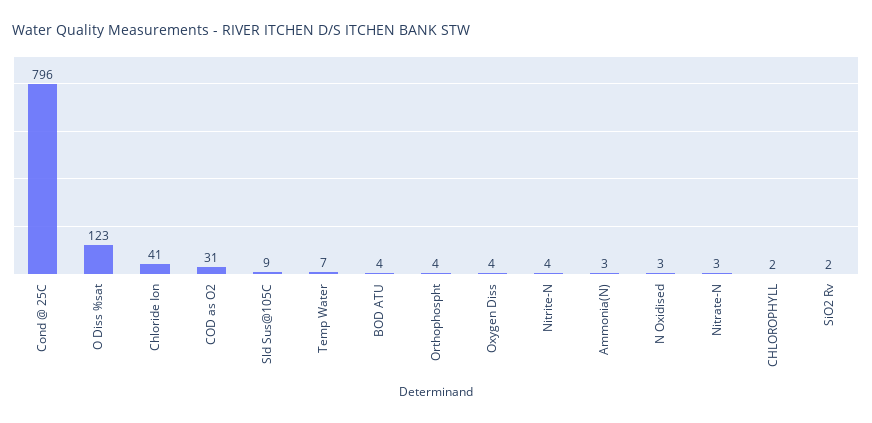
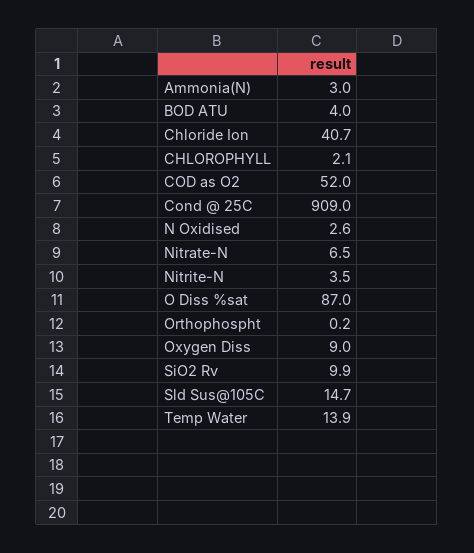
  {
-   "Cond @ 25C": 796,
+   "Cond @ 25C": 909,
-   "O Diss %sat": 123,
+   "O Diss %sat": 87,
    "Chloride Ion": 40.7,
-   "COD as O2": 31,
+   "COD as O2": 52,
-   "Sld Sus@105C": 9,
+   "Sld Sus@105C": 14.7,
-   "Temp Water": 7,
+   "Temp Water": 13.9,
    "BOD ATU": 4,
-   "Orthophospht": 4,
+   "Orthophospht": 0.2,
-   "Oxygen Diss": 4,
+   "Oxygen Diss": 9,
    "Nitrite-N": 3.5,
    "Ammonia(N)": 3,
    "N Oxidised": 2.6,
-   "Nitrate-N": 3,
+   "Nitrate-N": 6.5,
    "CHLOROPHYLL": 2.1,
-   "SiO2 Rv": 2
+   "SiO2 Rv": 9.9
  }

